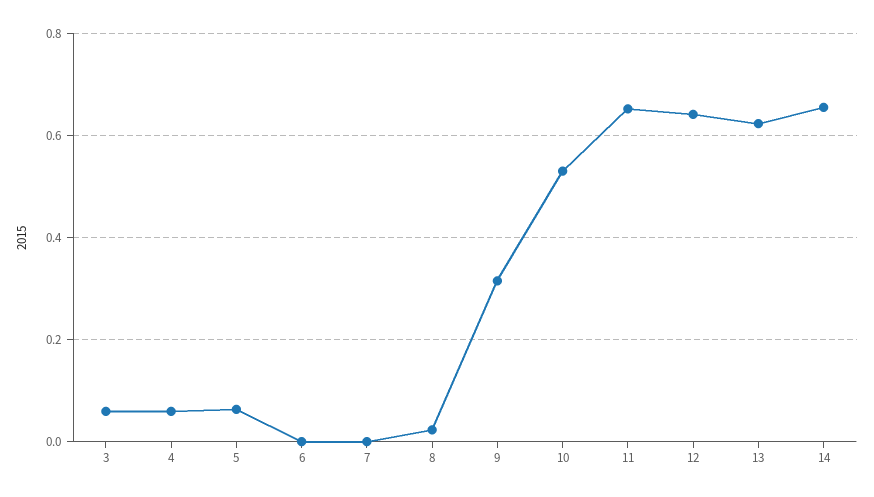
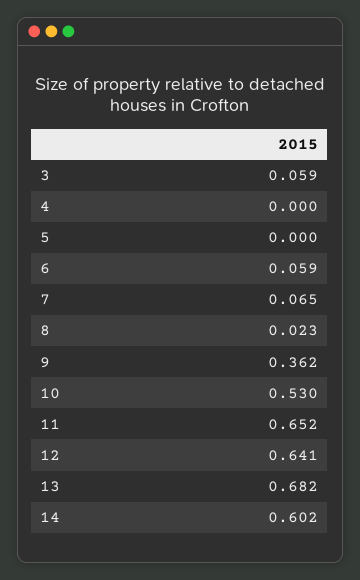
  {
    "3": 0.059,
-   "4": 0.06,
+   "4": 0,
-   "5": 0.06,
+   "5": 0,
-   "6": 0,
+   "6": 0.059,
-   "7": 0,
+   "7": 0.065,
    "8": 0.023,
-   "9": 0.32,
+   "9": 0.362,
    "10": 0.53,
    "11": 0.652,
    "12": 0.641,
-   "13": 0.62,
+   "13": 0.682,
-   "14": 0.66
+   "14": 0.602
  }

